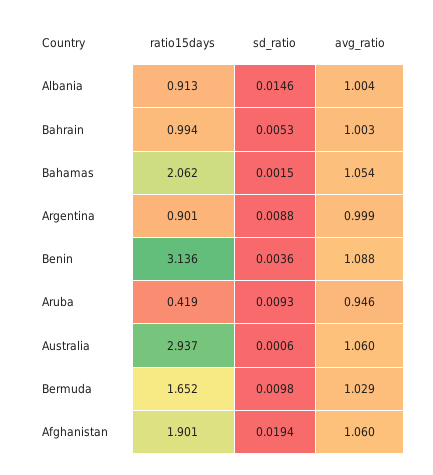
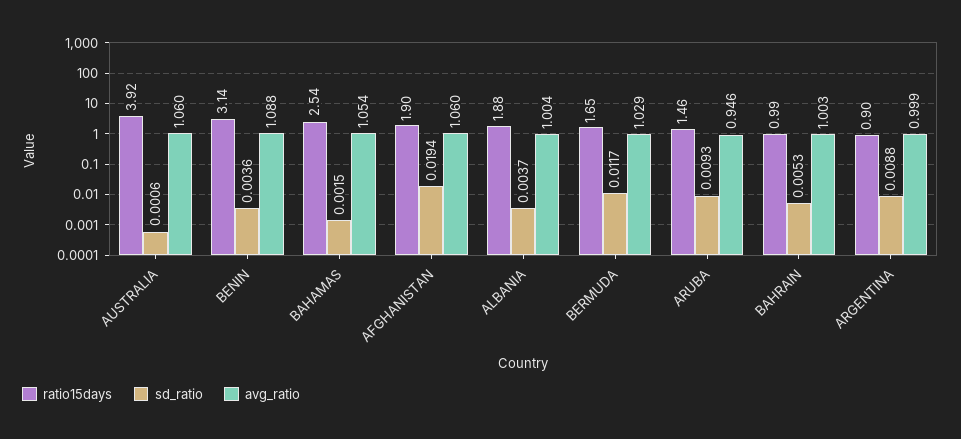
  {
    "ratio15days": {
-     "Albania": 0.913,
+     "Albania": 1.88,
      "Bahrain": 0.994,
-     "Bahamas": 2.062,
+     "Bahamas": 2.54,
      "Argentina": 0.901,
      "Benin": 3.136,
-     "Aruba": 0.419,
+     "Aruba": 1.46,
-     "Australia": 2.937,
+     "Australia": 3.92,
      "Bermuda": 1.652,
      "Afghanistan": 1.901
    },
    "sd_ratio": {
-     "Albania": 0.0146,
+     "Albania": 0.0037,
      "Bahrain": 0.0053,
      "Bahamas": 0.0015,
      "Argentina": 0.0088,
      "Benin": 0.0036,
      "Aruba": 0.0093,
      "Australia": 0.0006,
-     "Bermuda": 0.0098,
+     "Bermuda": 0.0117,
      "Afghanistan": 0.0194
    },
    "avg_ratio": {
      "Albania": 1.004,
      "Bahrain": 1.003,
      "Bahamas": 1.054,
      "Argentina": 0.999,
      "Benin": 1.088,
      "Aruba": 0.946,
      "Australia": 1.06,
      "Bermuda": 1.029,
      "Afghanistan": 1.06
    }
  }

